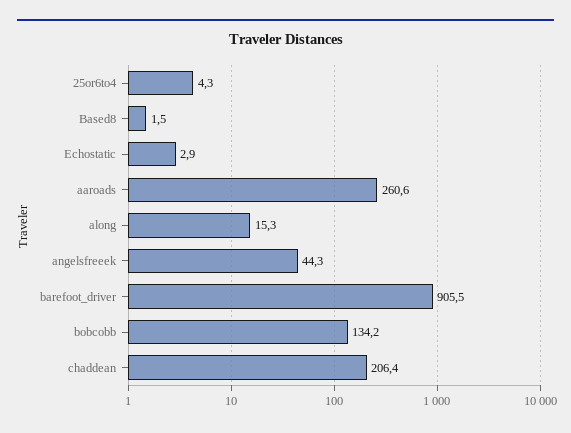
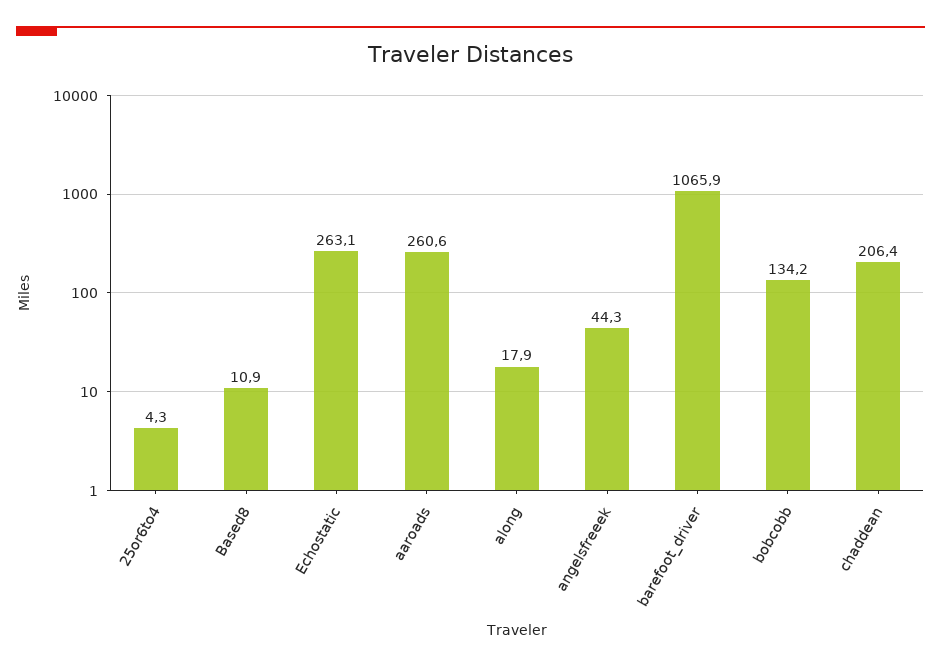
  {
    "25or6to4": 4.3,
-   "Based8": 1.5,
+   "Based8": 10.9,
-   "Echostatic": 2.9,
+   "Echostatic": 263.1,
    "aaroads": 260.6,
-   "along": 15.3,
+   "along": 17.9,
    "angelsfreeek": 44.3,
-   "barefoot_driver": 905.5,
+   "barefoot_driver": 1065.9,
    "bobcobb": 134.2,
    "chaddean": 206.4
  }

